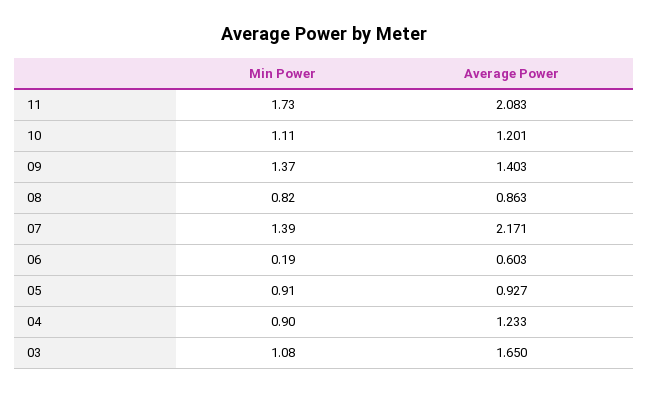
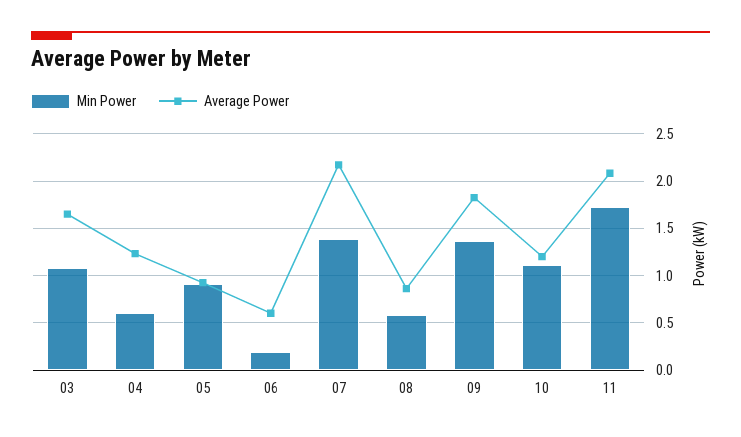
  {
    "Min Power": {
      "11": 1.73,
      "10": 1.11,
      "09": 1.37,
-     "08": 0.82,
+     "08": 0.6,
      "07": 1.39,
      "06": 0.19,
      "05": 0.91,
-     "04": 0.9,
+     "04": 0.6,
      "03": 1.08
    },
    "Average Power": {
      "11": 2.083,
      "10": 1.201,
-     "09": 1.403,
+     "09": 1.8,
      "08": 0.863,
      "07": 2.171,
      "06": 0.603,
      "05": 0.927,
      "04": 1.233,
      "03": 1.65
    }
  }

